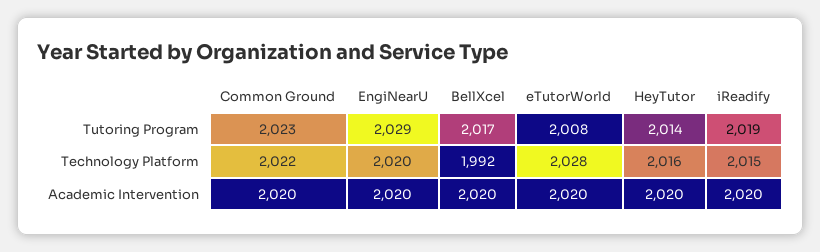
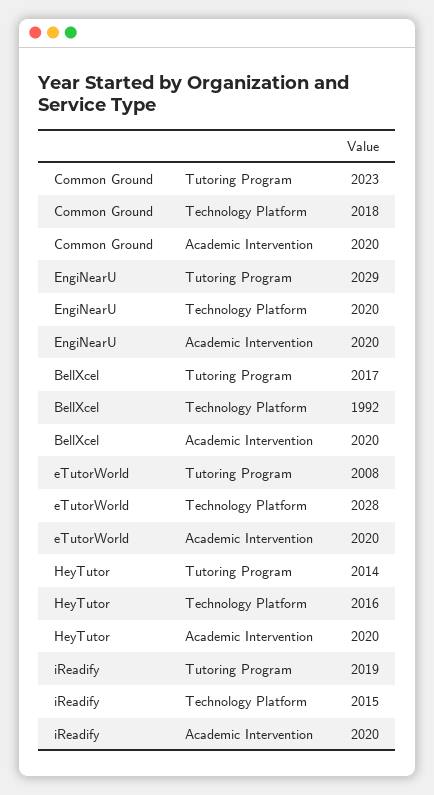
  {
    "Common Ground": {
      "Tutoring Program": 2023,
-     "Technology Platform": 2022,
+     "Technology Platform": 2018,
      "Academic Intervention": 2020
    },
    "EngiNearU": {
      "Tutoring Program": 2029,
      "Technology Platform": 2020,
      "Academic Intervention": 2020
    },
    "BellXcel": {
      "Tutoring Program": 2017,
      "Technology Platform": 1992,
      "Academic Intervention": 2020
    },
    "eTutorWorld": {
      "Tutoring Program": 2008,
      "Technology Platform": 2028,
      "Academic Intervention": 2020
    },
    "HeyTutor": {
      "Tutoring Program": 2014,
      "Technology Platform": 2016,
      "Academic Intervention": 2020
    },
    "iReadify": {
      "Tutoring Program": 2019,
      "Technology Platform": 2015,
      "Academic Intervention": 2020
    }
  }

